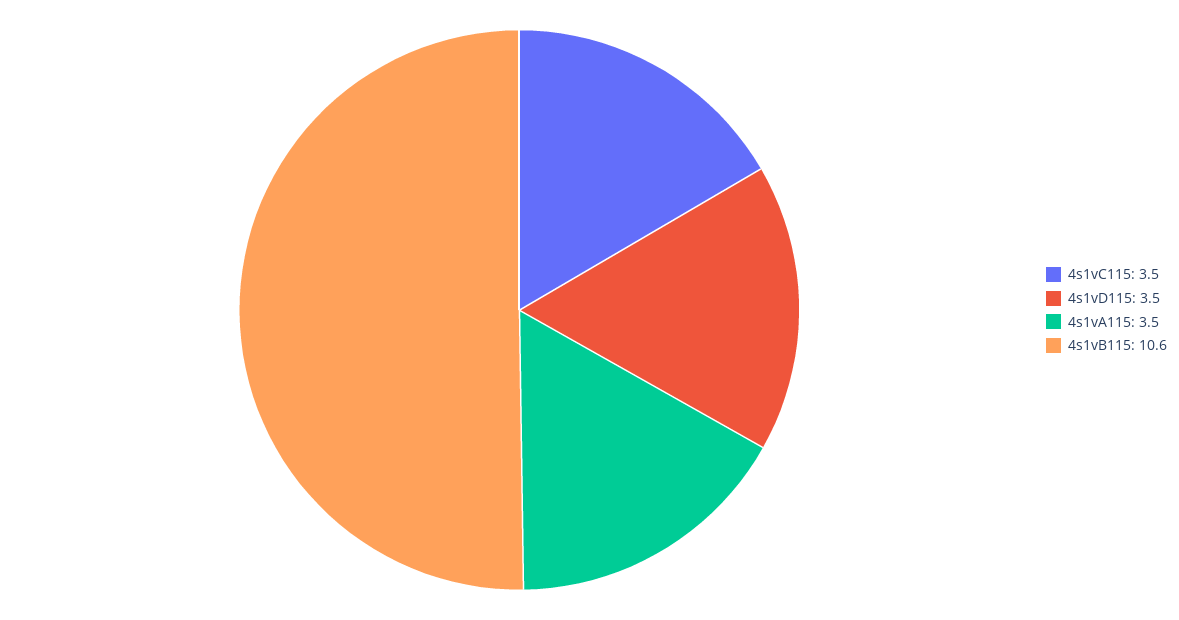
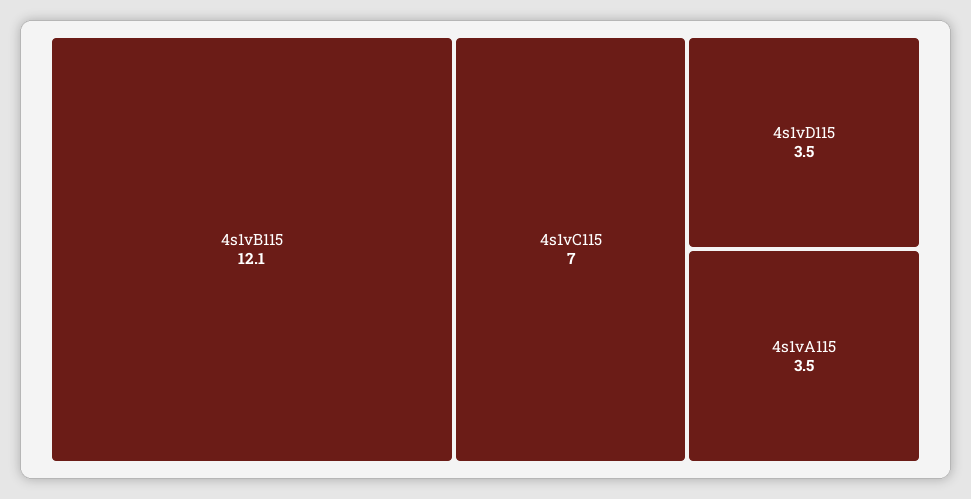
  {
-   "4s1vC115": 3.5,
+   "4s1vC115": 7,
    "4s1vD115": 3.5,
    "4s1vA115": 3.5,
-   "4s1vB115": 10.6
+   "4s1vB115": 12.1
  }

